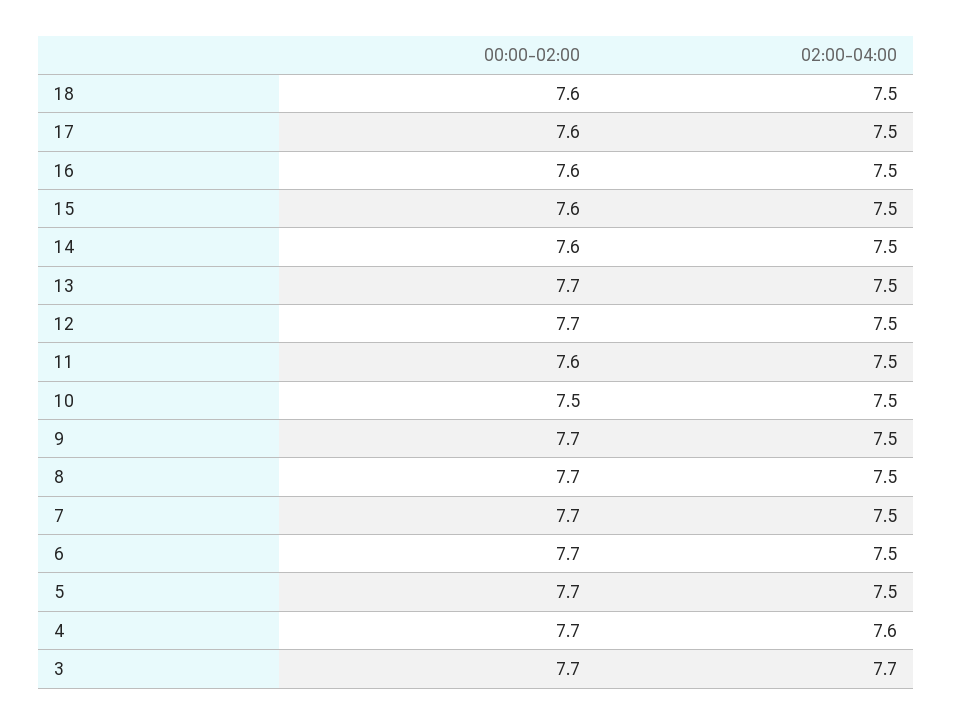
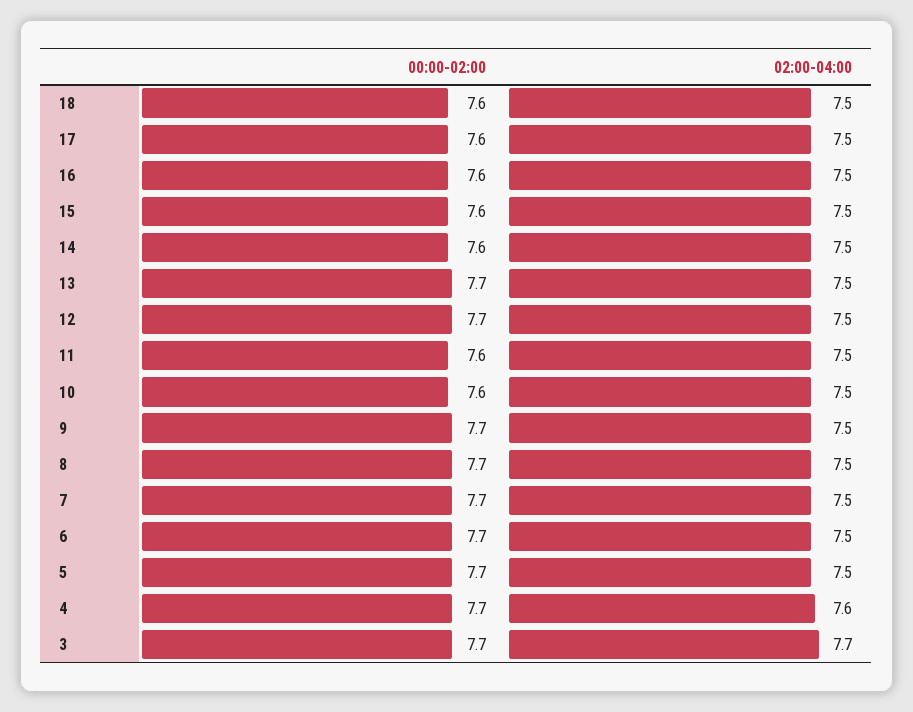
  {
    "00:00-02:00": {
      "18": 7.6,
      "17": 7.6,
      "16": 7.6,
      "15": 7.6,
      "14": 7.6,
      "13": 7.7,
      "12": 7.7,
      "11": 7.6,
-     "10": 7.5,
+     "10": 7.6,
      "9": 7.7,
      "8": 7.7,
      "7": 7.7,
      "6": 7.7,
      "5": 7.7,
      "4": 7.7,
      "3": 7.7
    },
    "02:00-04:00": {
      "18": 7.5,
      "17": 7.5,
      "16": 7.5,
      "15": 7.5,
      "14": 7.5,
      "13": 7.5,
      "12": 7.5,
      "11": 7.5,
      "10": 7.5,
      "9": 7.5,
      "8": 7.5,
      "7": 7.5,
      "6": 7.5,
      "5": 7.5,
      "4": 7.6,
      "3": 7.7
    }
  }

